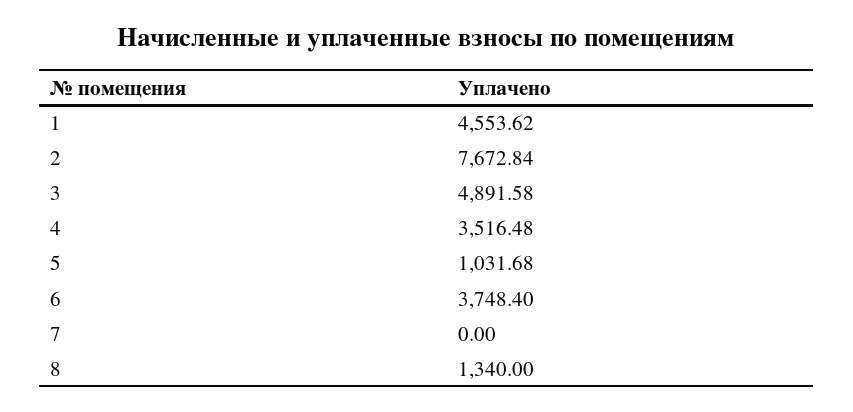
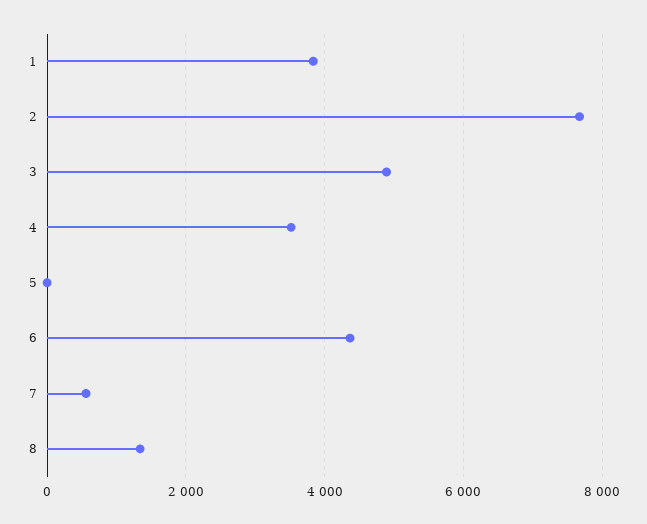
  {
-   "1": 4553.62,
+   "1": 3800,
    "2": 7672.84,
    "3": 4891.58,
    "4": 3516.48,
-   "5": 1031.68,
+   "5": 0,
-   "6": 3748.4,
+   "6": 4400,
-   "7": 0,
+   "7": 600,
    "8": 1340
  }

